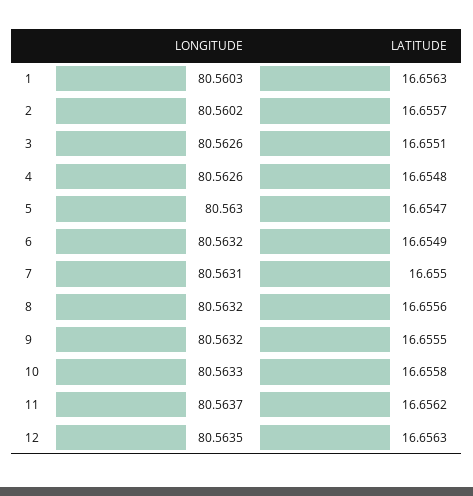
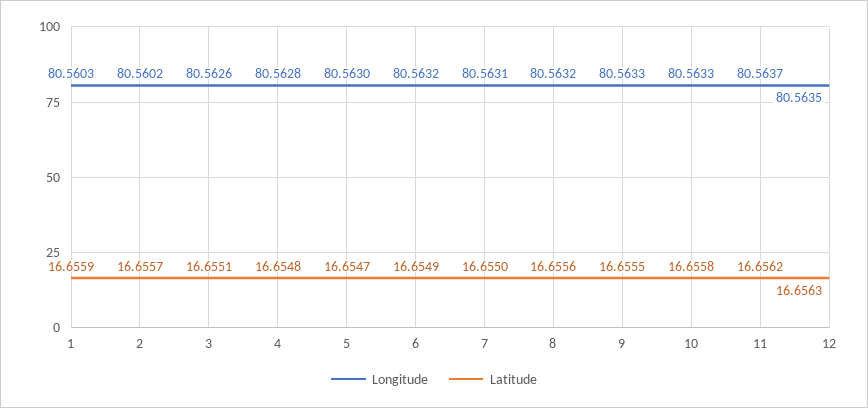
  {
    "LONGITUDE": {
      "1": 80.5603,
      "2": 80.5602,
      "3": 80.5626,
-     "4": 80.5626,
+     "4": 80.5628,
      "5": 80.563,
      "6": 80.5632,
      "7": 80.5631,
      "8": 80.5632,
-     "9": 80.5632,
+     "9": 80.5633,
      "10": 80.5633,
      "11": 80.5637,
      "12": 80.5635
    },
    "LATITUDE": {
-     "1": 16.6563,
+     "1": 16.6559,
      "2": 16.6557,
      "3": 16.6551,
      "4": 16.6548,
      "5": 16.6547,
      "6": 16.6549,
      "7": 16.655,
      "8": 16.6556,
      "9": 16.6555,
      "10": 16.6558,
      "11": 16.6562,
      "12": 16.6563
    }
  }

